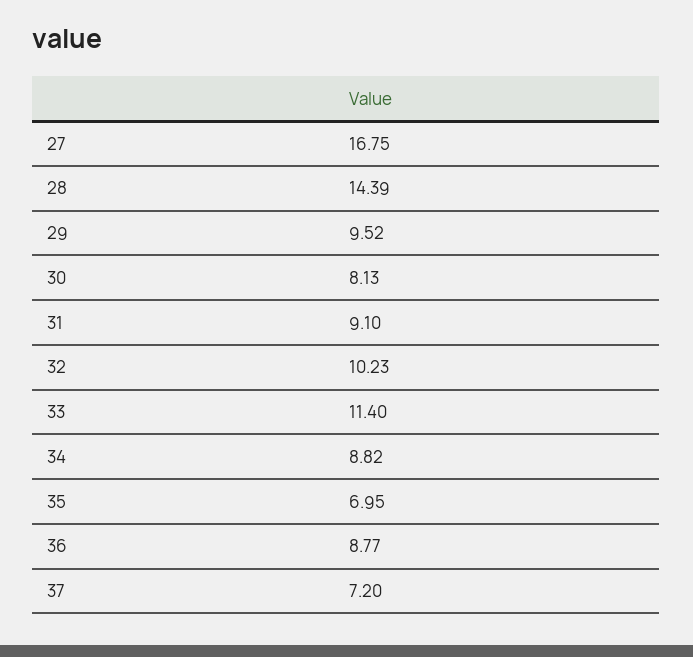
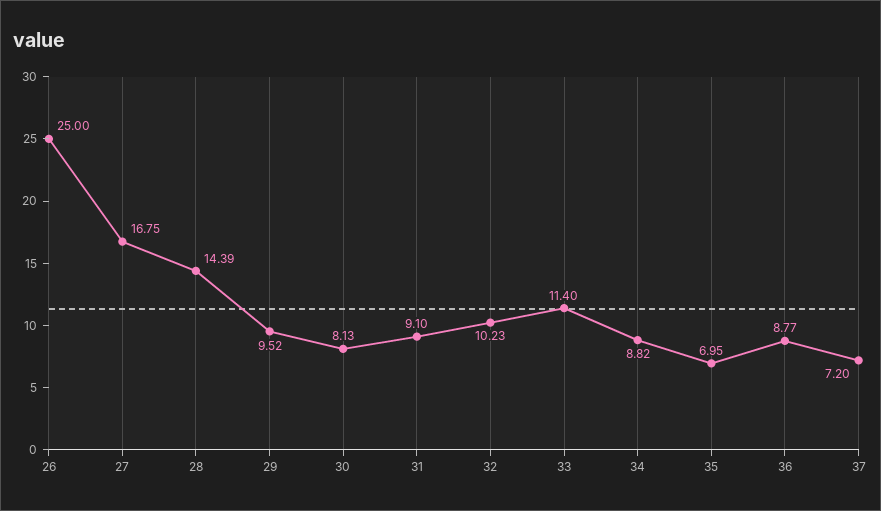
  {
    "27": 16.75,
    "28": 14.39,
    "29": 9.52,
    "30": 8.13,
    "31": 9.1,
    "32": 10.23,
    "33": 11.4,
    "34": 8.82,
    "35": 6.95,
    "36": 8.77,
-   "37": 7.2
+   "37": 7.2,
+   "26": 25
  }

